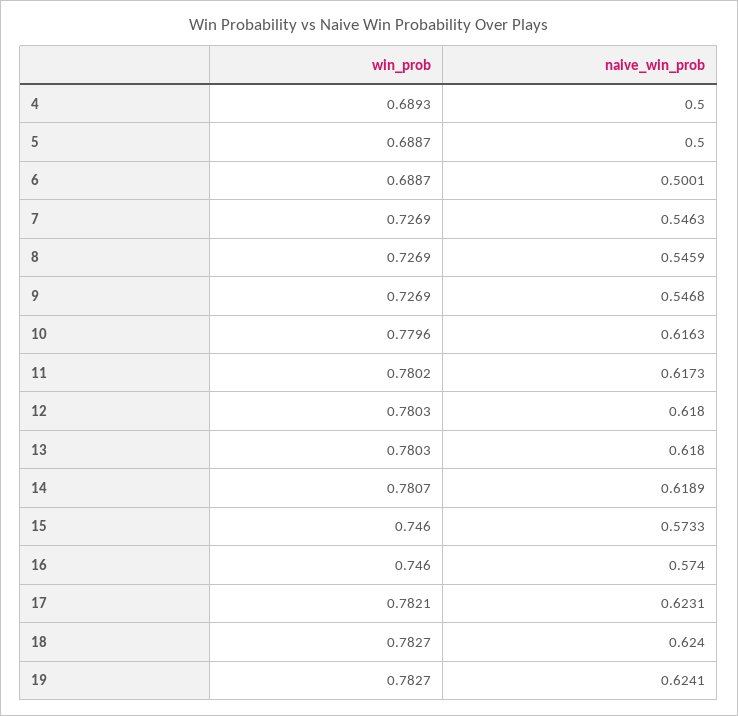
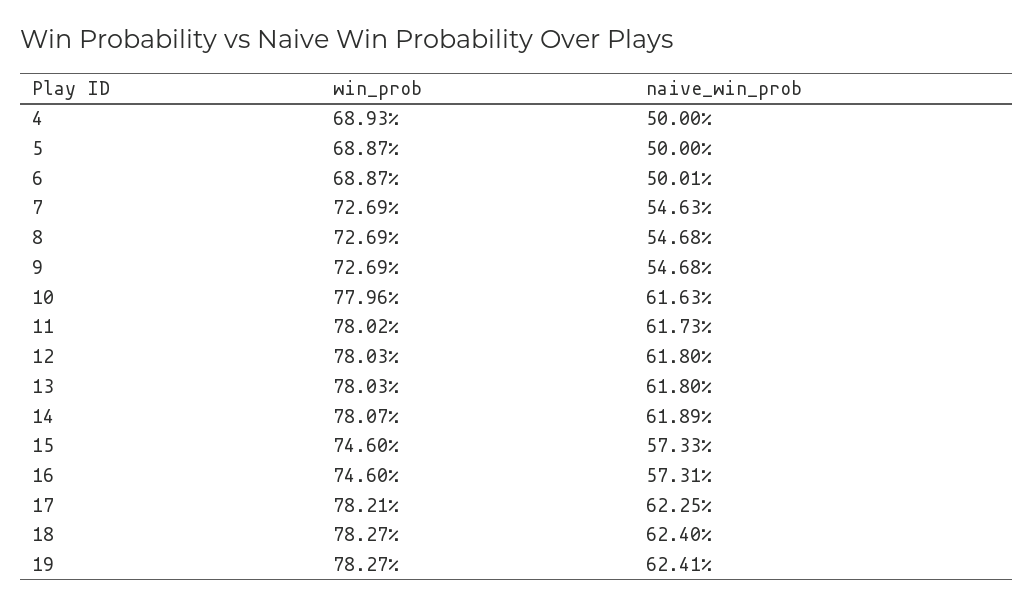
  {
    "win_prob": {
      "4": 0.6893,
      "5": 0.6887,
      "6": 0.6887,
      "7": 0.7269,
      "8": 0.7269,
      "9": 0.7269,
      "10": 0.7796,
      "11": 0.7802,
      "12": 0.7803,
      "13": 0.7803,
      "14": 0.7807,
      "15": 0.746,
      "16": 0.746,
      "17": 0.7821,
      "18": 0.7827,
      "19": 0.7827
    },
    "naive_win_prob": {
      "4": 0.5,
      "5": 0.5,
      "6": 0.5001,
      "7": 0.5463,
-     "8": 0.5459,
+     "8": 0.5468,
      "9": 0.5468,
      "10": 0.6163,
      "11": 0.6173,
      "12": 0.618,
      "13": 0.618,
      "14": 0.6189,
      "15": 0.5733,
-     "16": 0.574,
+     "16": 0.5731,
-     "17": 0.6231,
+     "17": 0.6225,
      "18": 0.624,
      "19": 0.6241
    }
  }

